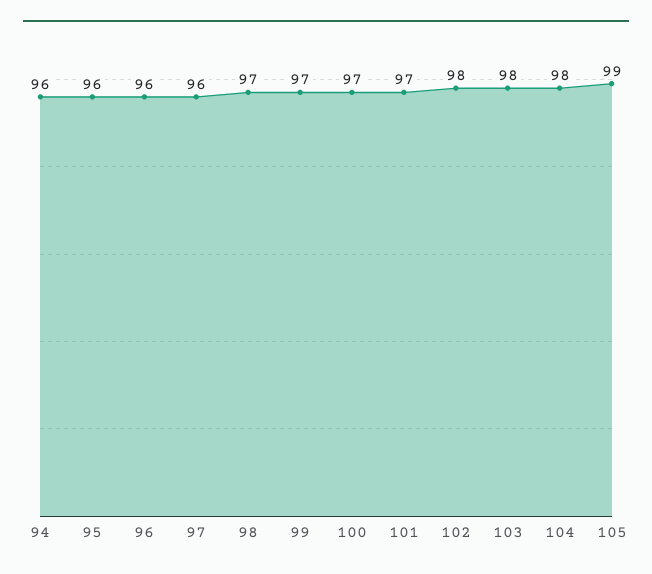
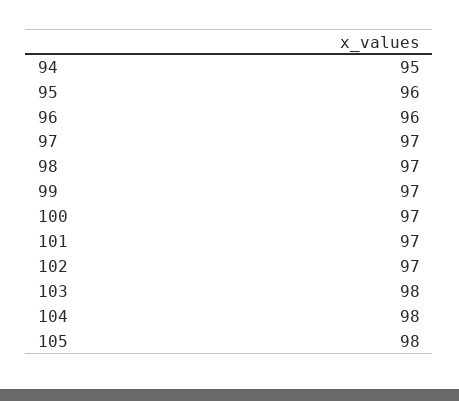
  {
-   "94": 96,
+   "94": 95,
    "95": 96,
    "96": 96,
-   "97": 96,
+   "97": 97,
    "98": 97,
    "99": 97,
    "100": 97,
    "101": 97,
-   "102": 98,
+   "102": 97,
    "103": 98,
    "104": 98,
-   "105": 99
+   "105": 98
  }

